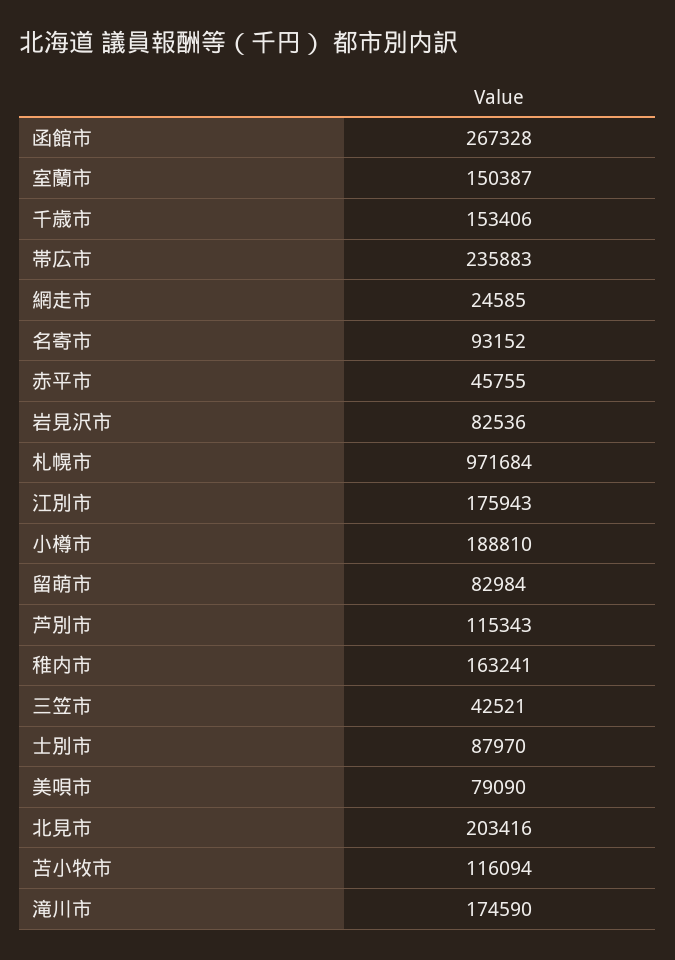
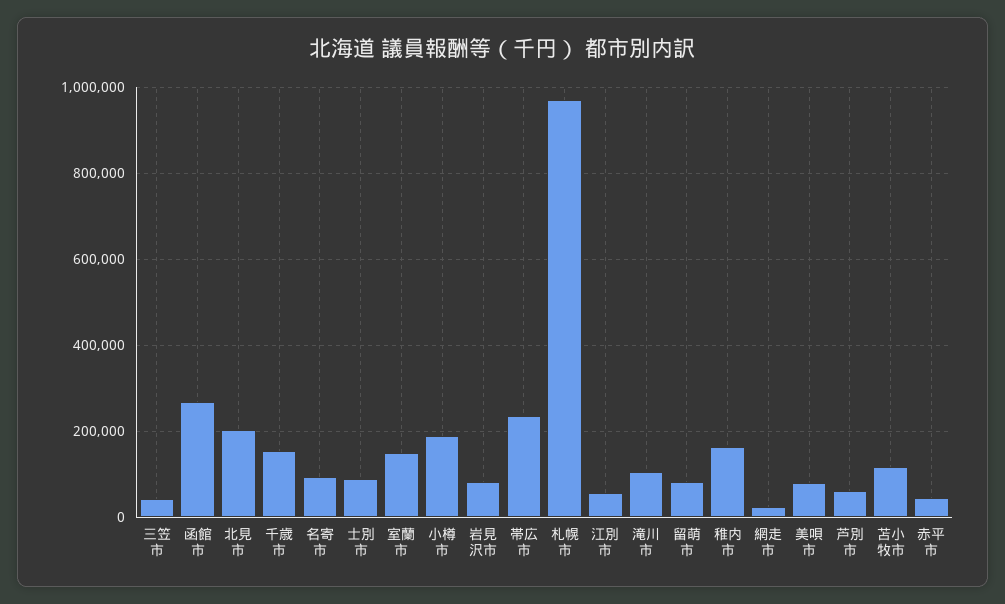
  {
    "函館市": 267328,
    "室蘭市": 150387,
    "千歳市": 153406,
    "帯広市": 235883,
    "網走市": 24585,
    "名寄市": 93152,
    "赤平市": 45755,
    "岩見沢市": 82536,
    "札幌市": 971684,
-   "江別市": 175943,
+   "江別市": 60000,
    "小樽市": 188810,
    "留萌市": 82984,
-   "芦別市": 115343,
+   "芦別市": 60000,
    "稚内市": 163241,
    "三笠市": 42521,
    "士別市": 87970,
    "美唄市": 79090,
    "北見市": 203416,
    "苫小牧市": 116094,
-   "滝川市": 174590
+   "滝川市": 100000
  }

